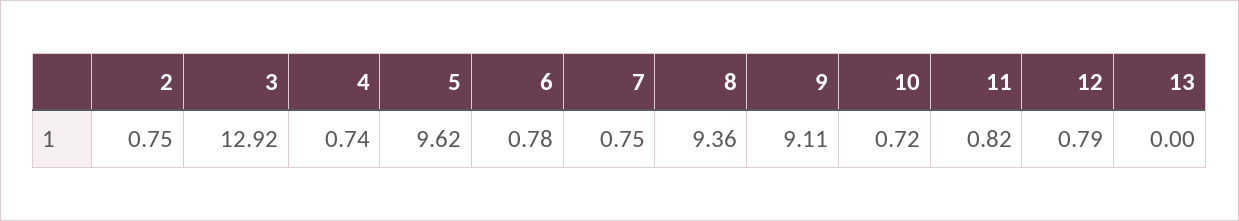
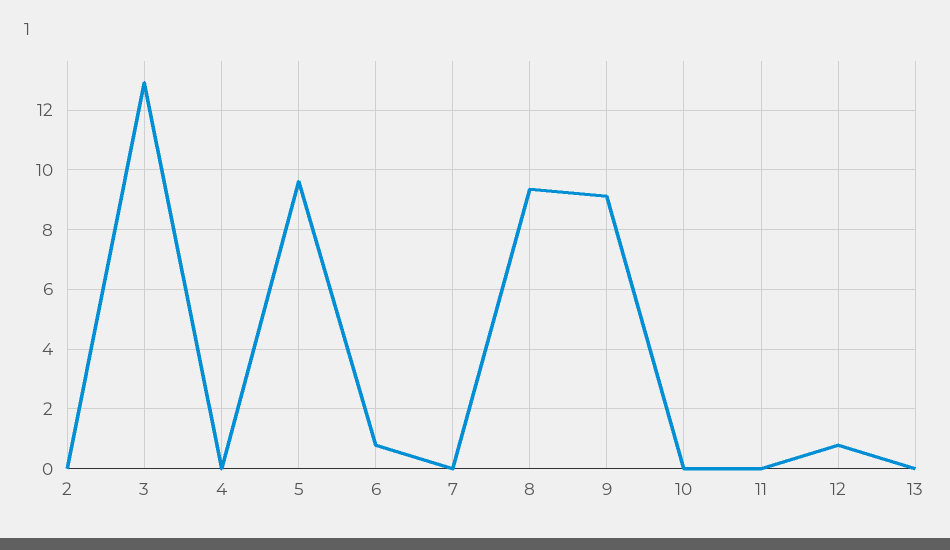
  {
-   "2": 0.75,
+   "2": 0,
    "3": 12.92,
-   "4": 0.74,
+   "4": 0,
    "5": 9.62,
    "6": 0.78,
-   "7": 0.75,
+   "7": 0,
    "8": 9.36,
    "9": 9.11,
-   "10": 0.72,
+   "10": 0,
-   "11": 0.82,
+   "11": 0,
    "12": 0.79,
    "13": 0
  }

